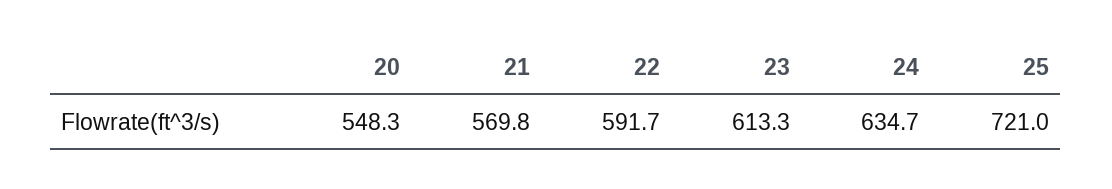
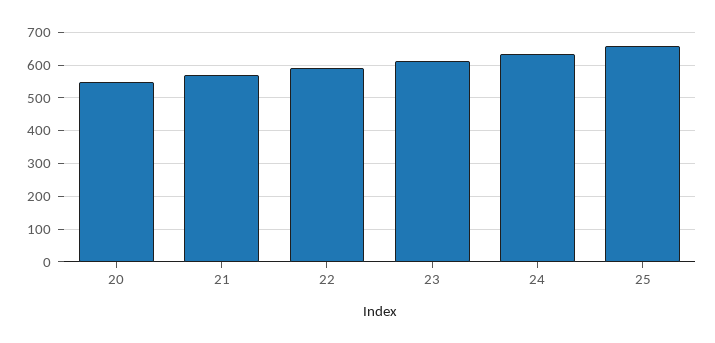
  {
    "20": 548.3,
    "21": 569.8,
    "22": 591.7,
    "23": 613.3,
    "24": 634.7,
-   "25": 721
+   "25": 660
  }

